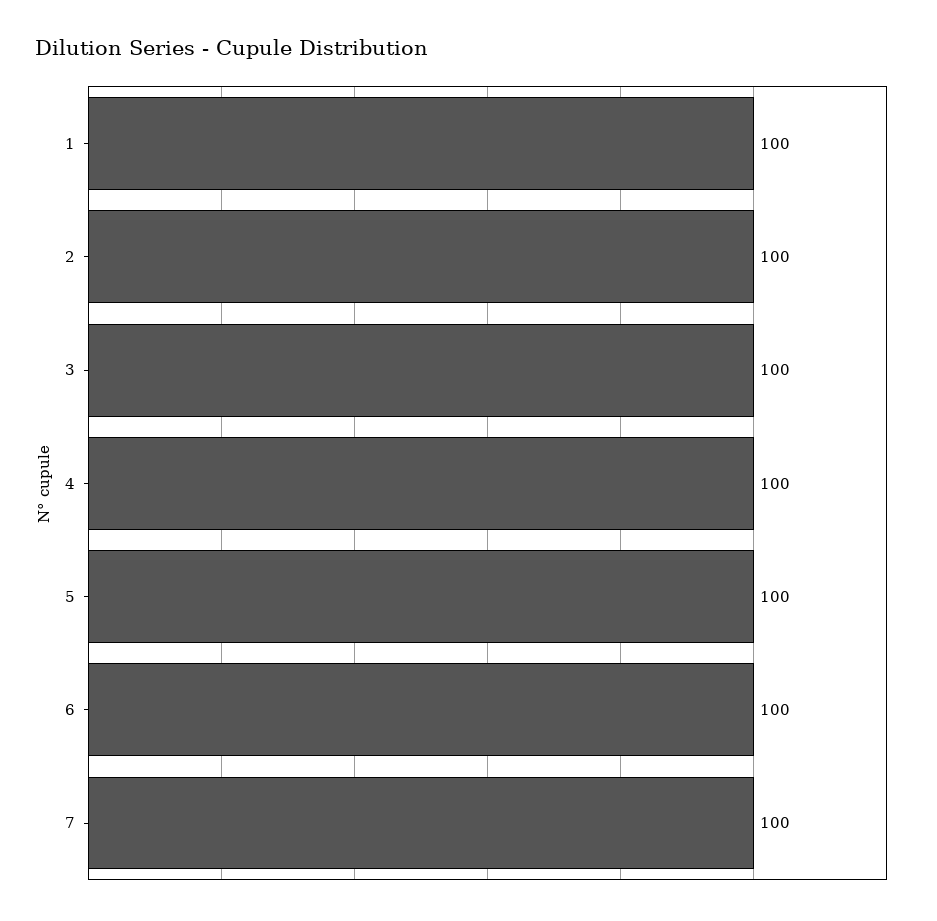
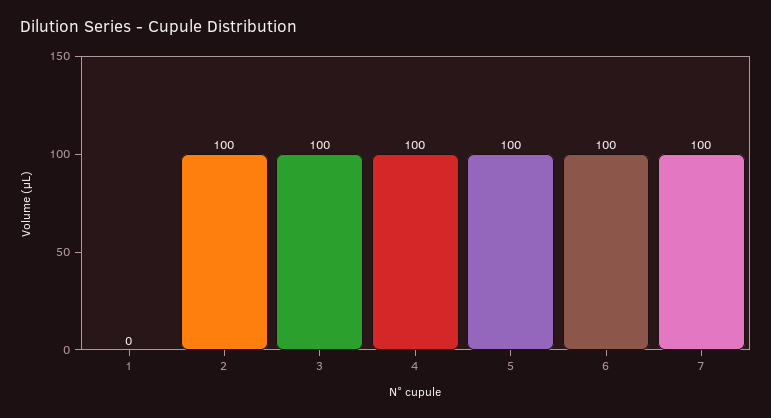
  {
-   "1": 100,
+   "1": 0,
    "2": 100,
    "3": 100,
    "4": 100,
    "5": 100,
    "6": 100,
    "7": 100
  }

